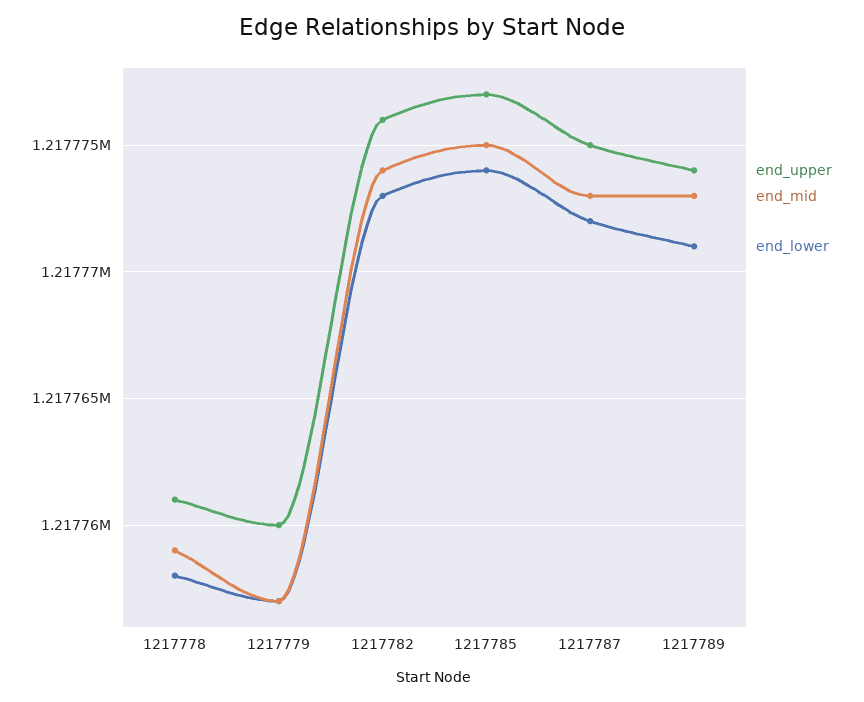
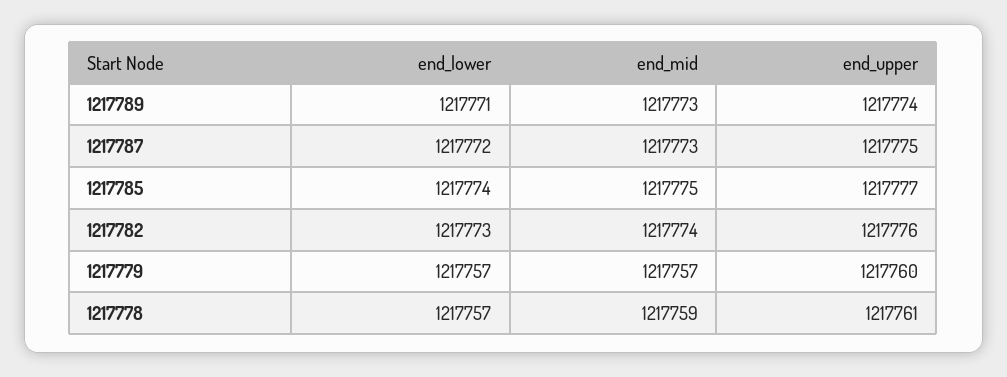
  {
    "end_upper": {
      "1217778": 1217761,
      "1217779": 1217760,
      "1217782": 1217776,
      "1217785": 1217777,
      "1217787": 1217775,
      "1217789": 1217774
    },
    "end_mid": {
      "1217778": 1217759,
      "1217779": 1217757,
      "1217782": 1217774,
      "1217785": 1217775,
      "1217787": 1217773,
      "1217789": 1217773
    },
    "end_lower": {
-     "1217778": 1217758,
+     "1217778": 1217757,
      "1217779": 1217757,
      "1217782": 1217773,
      "1217785": 1217774,
      "1217787": 1217772,
      "1217789": 1217771
    }
  }

